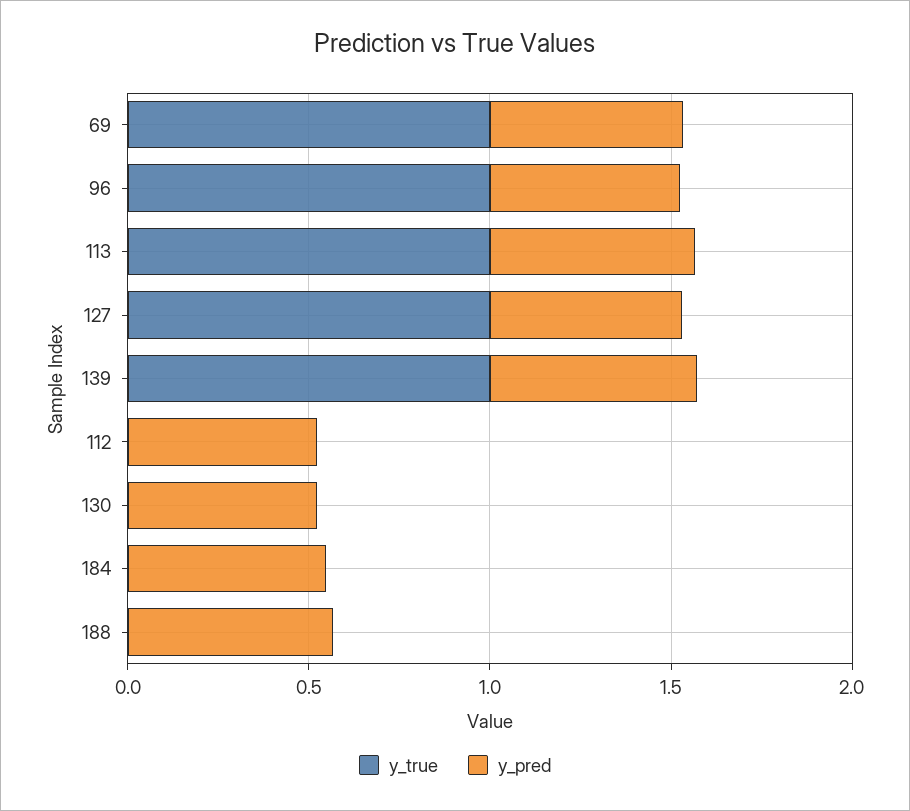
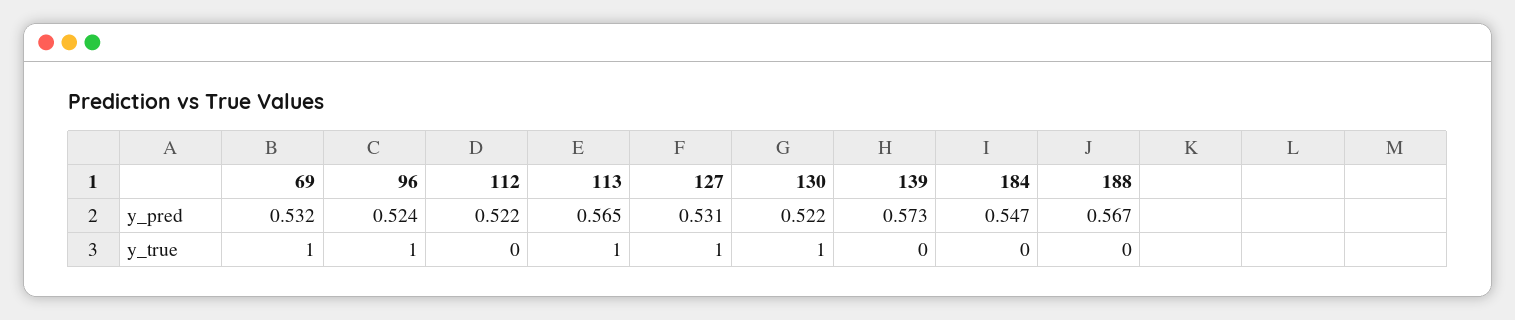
  {
    "y_true": {
      "69": 1,
      "96": 1,
      "113": 1,
      "127": 1,
-     "139": 1,
+     "139": 0,
      "112": 0,
-     "130": 0,
+     "130": 1,
      "184": 0,
      "188": 0
    },
    "y_pred": {
      "69": 0.532,
      "96": 0.524,
      "113": 0.565,
      "127": 0.531,
      "139": 0.573,
      "112": 0.522,
      "130": 0.522,
      "184": 0.547,
      "188": 0.567
    }
  }

